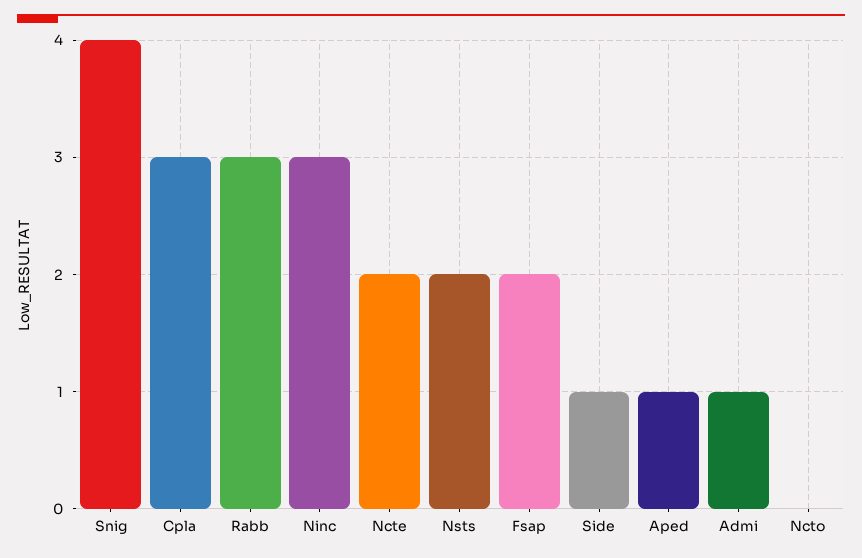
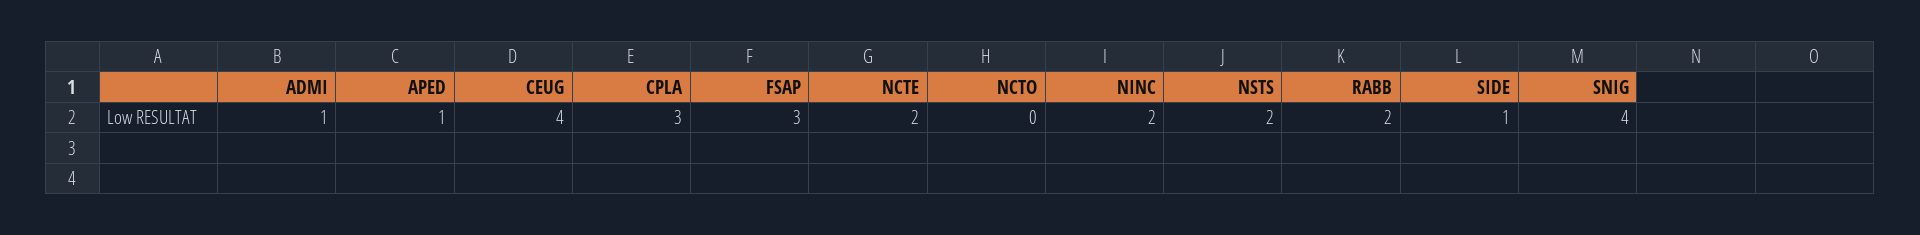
  {
    "Snig": 4,
    "Cpla": 3,
-   "Rabb": 3,
+   "Rabb": 2,
-   "Ninc": 3,
+   "Ninc": 2,
    "Ncte": 2,
    "Nsts": 2,
-   "Fsap": 2,
+   "Fsap": 3,
    "Side": 1,
    "Aped": 1,
    "Admi": 1,
-   "Ncto": 0
+   "Ncto": 0,
+   "CEUG": 4
  }

